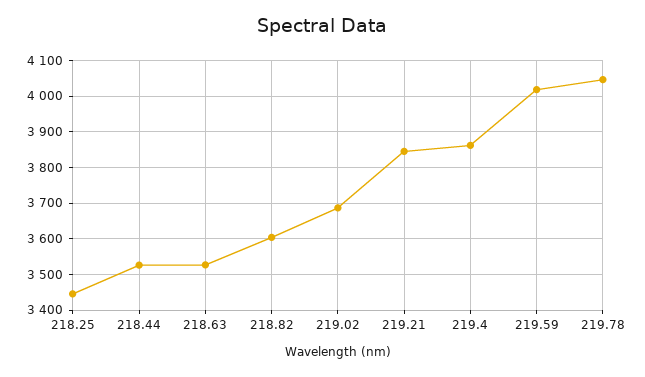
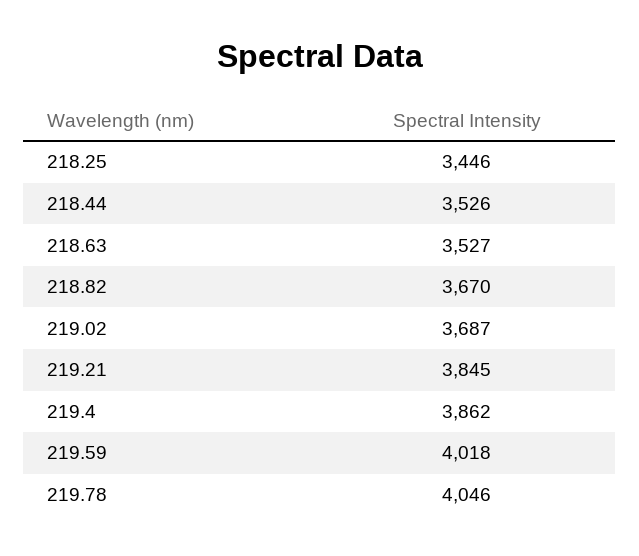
  {
    "218.25": 3446,
    "218.44": 3526,
    "218.63": 3527,
-   "218.82": 3600,
+   "218.82": 3670,
    "219.02": 3687,
    "219.21": 3845,
    "219.4": 3862,
    "219.59": 4018,
    "219.78": 4046
  }

